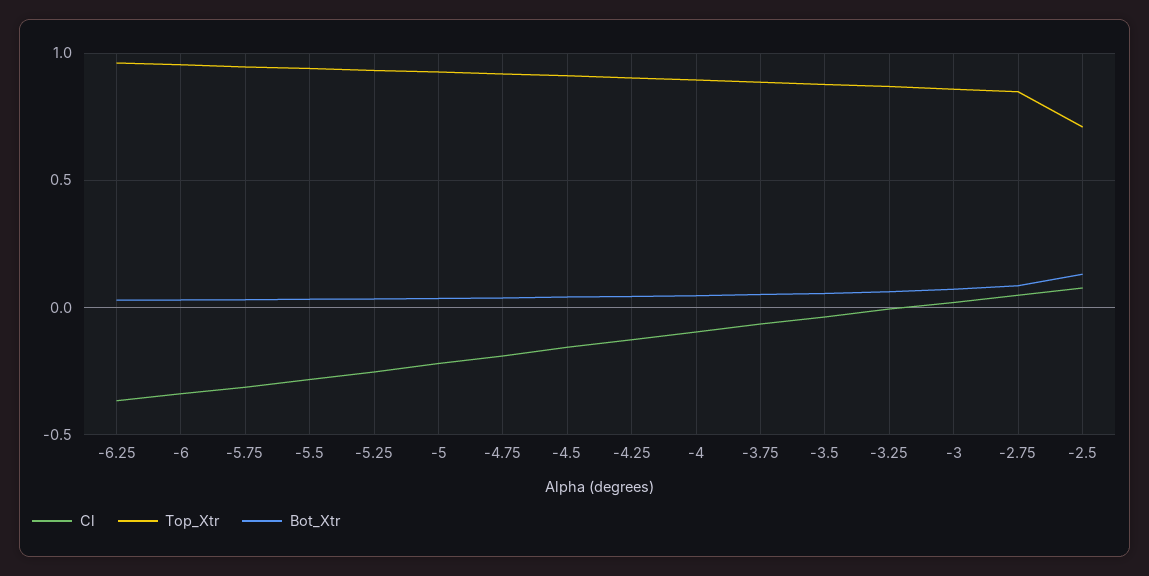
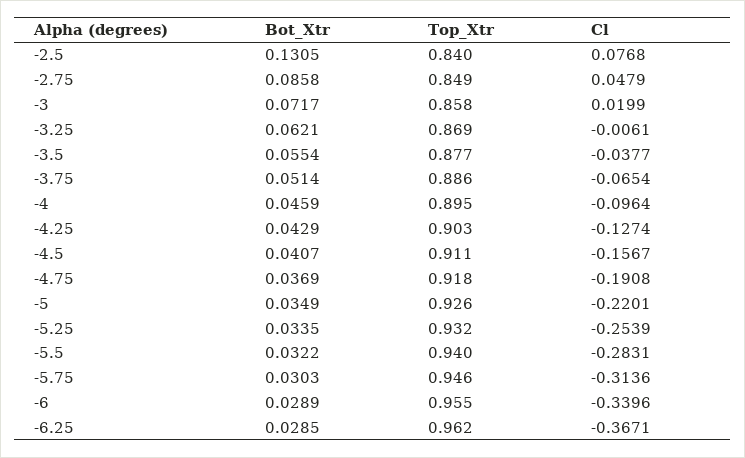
  {
    "Cl": {
      "-6.25": -0.3671,
      "-6": -0.3396,
      "-5.75": -0.3136,
      "-5.5": -0.2831,
      "-5.25": -0.2539,
      "-5": -0.2201,
      "-4.75": -0.1908,
      "-4.5": -0.1567,
      "-4.25": -0.1274,
      "-4": -0.0964,
      "-3.75": -0.0654,
      "-3.5": -0.0377,
      "-3.25": -0.0061,
      "-3": 0.0199,
      "-2.75": 0.0479,
      "-2.5": 0.0768
    },
    "Top_Xtr": {
      "-6.25": 0.962,
      "-6": 0.955,
      "-5.75": 0.946,
      "-5.5": 0.94,
      "-5.25": 0.932,
      "-5": 0.926,
      "-4.75": 0.918,
      "-4.5": 0.911,
      "-4.25": 0.903,
      "-4": 0.895,
      "-3.75": 0.886,
      "-3.5": 0.877,
      "-3.25": 0.869,
      "-3": 0.858,
      "-2.75": 0.849,
-     "-2.5": 0.7
+     "-2.5": 0.84
    },
    "Bot_Xtr": {
      "-6.25": 0.0285,
      "-6": 0.0289,
      "-5.75": 0.0303,
      "-5.5": 0.0322,
      "-5.25": 0.0335,
      "-5": 0.0349,
      "-4.75": 0.0369,
      "-4.5": 0.0407,
      "-4.25": 0.0429,
      "-4": 0.0459,
      "-3.75": 0.0514,
      "-3.5": 0.0554,
      "-3.25": 0.0621,
      "-3": 0.0717,
      "-2.75": 0.0858,
      "-2.5": 0.1305
    }
  }

